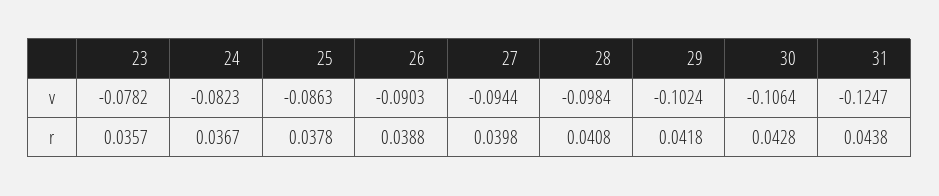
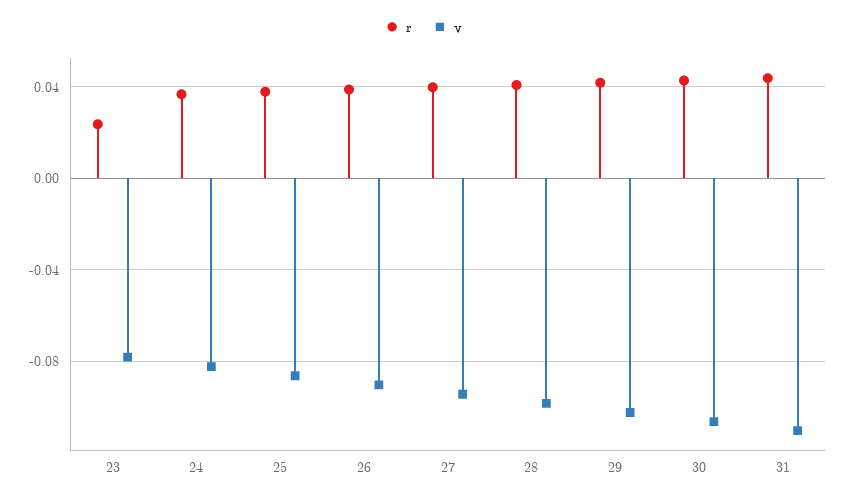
  {
    "v": {
      "23": -0.0782,
      "24": -0.0823,
      "25": -0.0863,
      "26": -0.0903,
      "27": -0.0944,
      "28": -0.0984,
      "29": -0.1024,
      "30": -0.1064,
-     "31": -0.1247
+     "31": -0.11
    },
    "r": {
-     "23": 0.0357,
+     "23": 0.025,
      "24": 0.0367,
      "25": 0.0378,
      "26": 0.0388,
      "27": 0.0398,
      "28": 0.0408,
      "29": 0.0418,
      "30": 0.0428,
      "31": 0.0438
    }
  }

